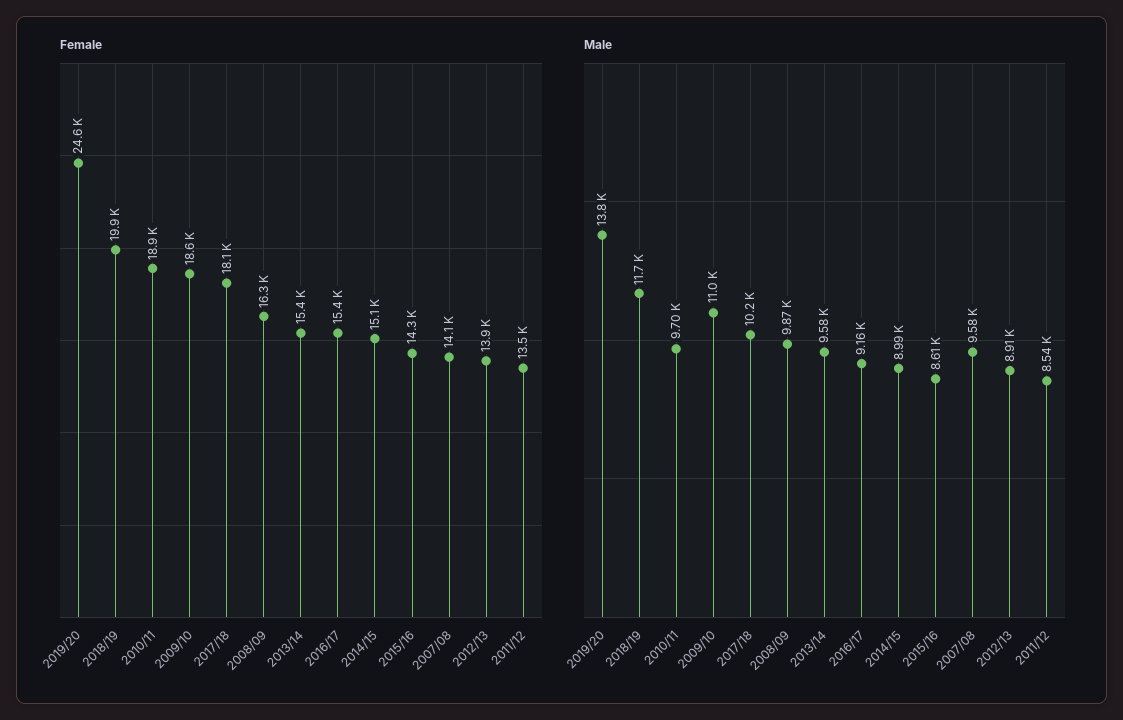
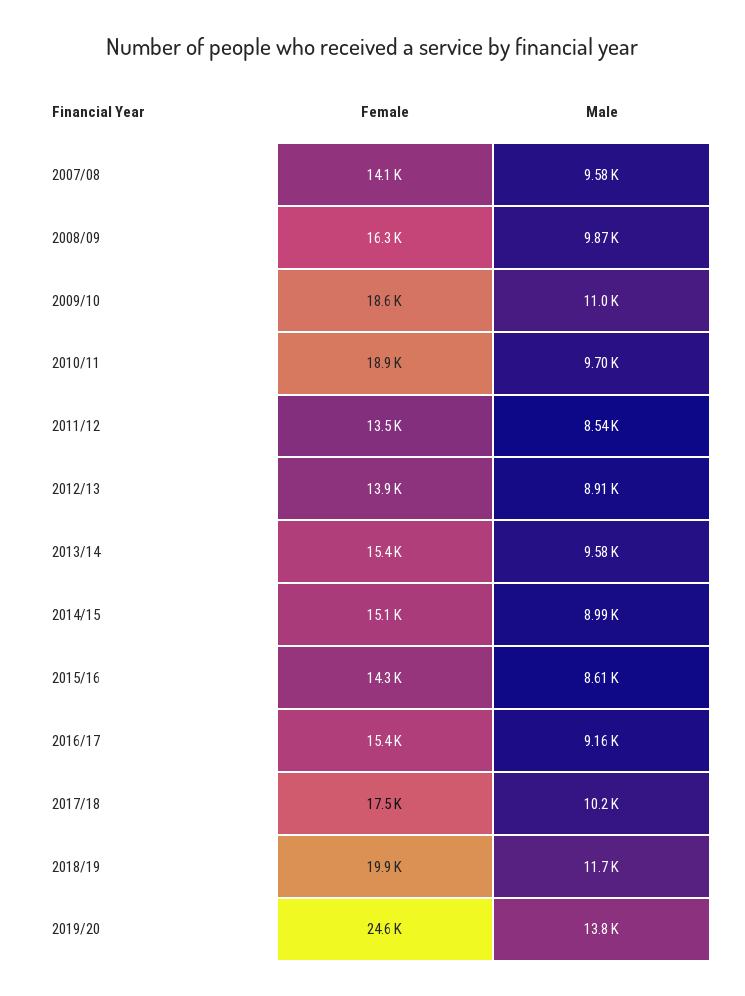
  {
    "Female": {
      "2019/20": 24600,
      "2018/19": 19900,
      "2010/11": 18900,
      "2009/10": 18600,
-     "2017/18": 18100,
+     "2017/18": 17500,
      "2008/09": 16300,
      "2013/14": 15400,
      "2016/17": 15400,
      "2014/15": 15100,
      "2015/16": 14300,
      "2007/08": 14100,
      "2012/13": 13900,
      "2011/12": 13500
    },
    "Male": {
      "2019/20": 13800,
      "2018/19": 11700,
      "2010/11": 9700,
      "2009/10": 11000,
      "2017/18": 10200,
      "2008/09": 9870,
      "2013/14": 9580,
      "2016/17": 9160,
      "2014/15": 8990,
      "2015/16": 8610,
      "2007/08": 9580,
      "2012/13": 8910,
      "2011/12": 8540
    }
  }

